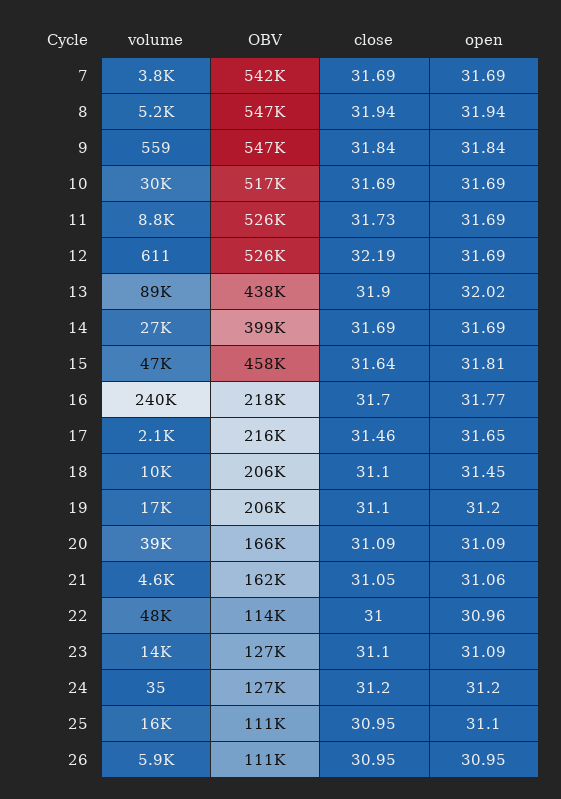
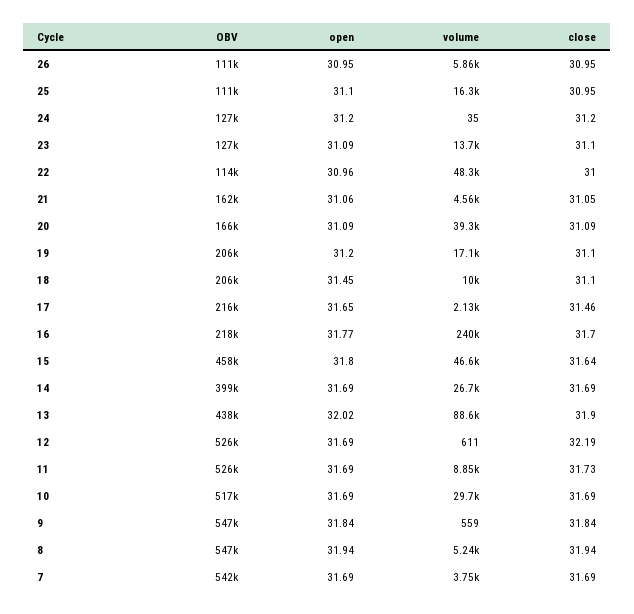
  {
    "volume": {
      "7": 3750,
      "8": 5240,
      "9": 559,
      "10": 29700,
      "11": 8850,
      "12": 611,
      "13": 88600,
      "14": 26700,
      "15": 46600,
      "16": 240000,
      "17": 2130,
      "18": 10000,
      "19": 17100,
      "20": 39300,
      "21": 4560,
      "22": 48300,
      "23": 13700,
      "24": 35,
      "25": 16300,
      "26": 5860
    },
    "OBV": {
      "7": 542000,
      "8": 547000,
      "9": 547000,
      "10": 517000,
      "11": 526000,
      "12": 526000,
      "13": 438000,
      "14": 399000,
      "15": 458000,
      "16": 218000,
      "17": 216000,
      "18": 206000,
      "19": 206000,
      "20": 166000,
      "21": 162000,
      "22": 114000,
      "23": 127000,
      "24": 127000,
      "25": 111000,
      "26": 111000
    },
    "close": {
      "7": 31.69,
      "8": 31.94,
      "9": 31.84,
      "10": 31.69,
      "11": 31.73,
      "12": 32.19,
      "13": 31.9,
      "14": 31.69,
      "15": 31.64,
      "16": 31.7,
      "17": 31.46,
      "18": 31.1,
      "19": 31.1,
      "20": 31.09,
      "21": 31.05,
      "22": 31,
      "23": 31.1,
      "24": 31.2,
      "25": 30.95,
      "26": 30.95
    },
    "open": {
      "7": 31.69,
      "8": 31.94,
      "9": 31.84,
      "10": 31.69,
      "11": 31.69,
      "12": 31.69,
      "13": 32.02,
      "14": 31.69,
-     "15": 31.81,
+     "15": 31.8,
      "16": 31.77,
      "17": 31.65,
      "18": 31.45,
      "19": 31.2,
      "20": 31.09,
      "21": 31.06,
      "22": 30.96,
      "23": 31.09,
      "24": 31.2,
      "25": 31.1,
      "26": 30.95
    }
  }

